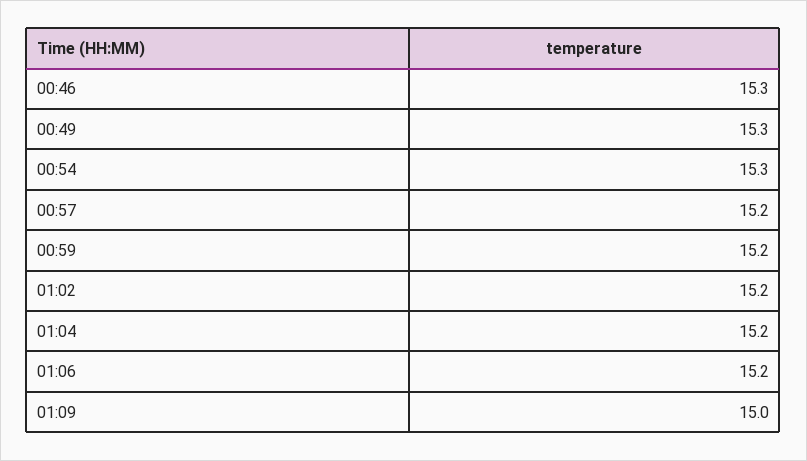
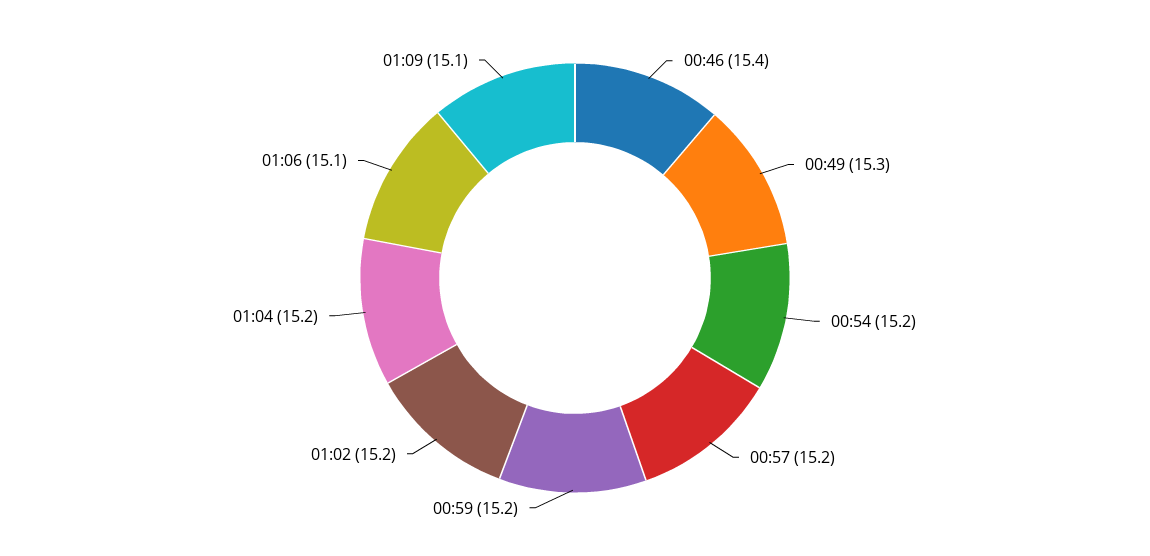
  {
-   "00:46": 15.3,
+   "00:46": 15.4,
    "00:49": 15.3,
-   "00:54": 15.3,
+   "00:54": 15.2,
    "00:57": 15.2,
    "00:59": 15.2,
    "01:02": 15.2,
    "01:04": 15.2,
-   "01:06": 15.2,
+   "01:06": 15.1,
-   "01:09": 15
+   "01:09": 15.1
  }

